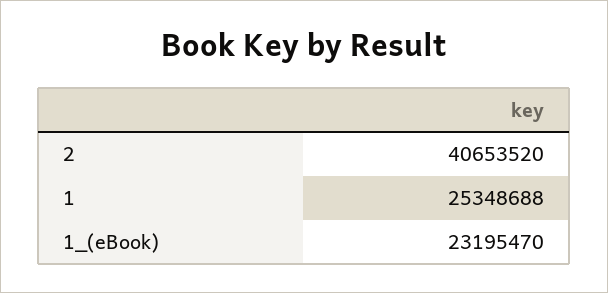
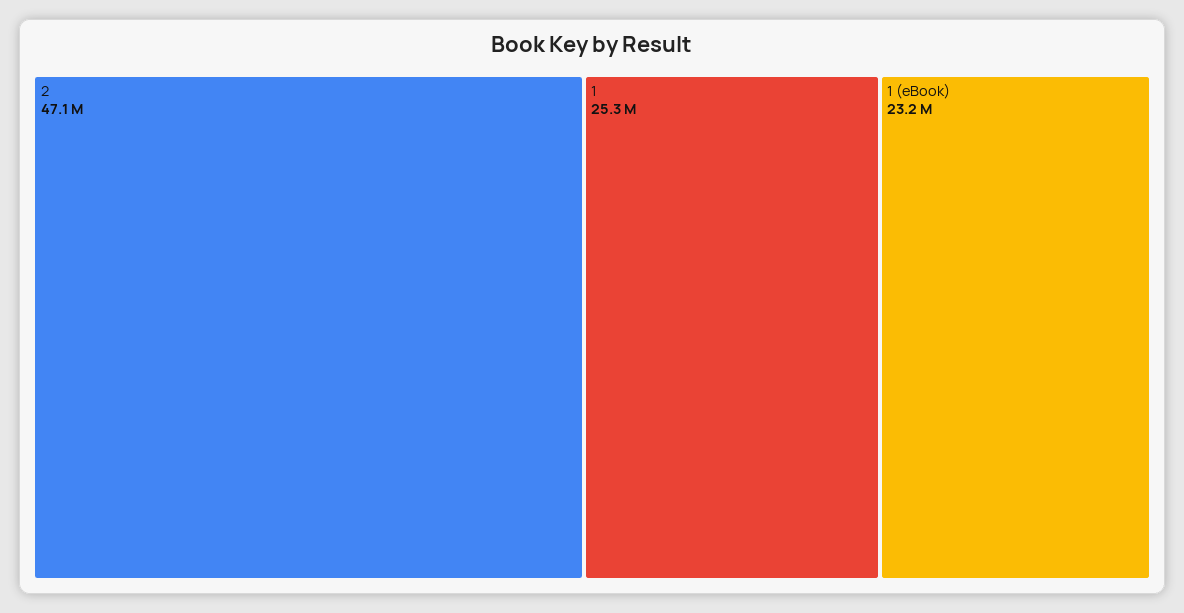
  {
-   "2": 40653520,
+   "2": 47100000,
    "1": 25348688,
    "1_(eBook)": 23195470
  }

